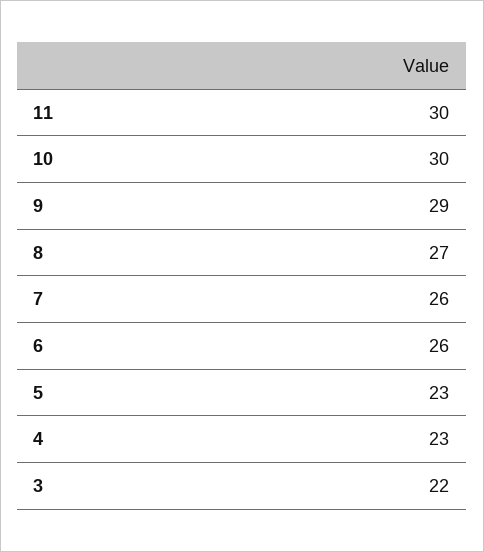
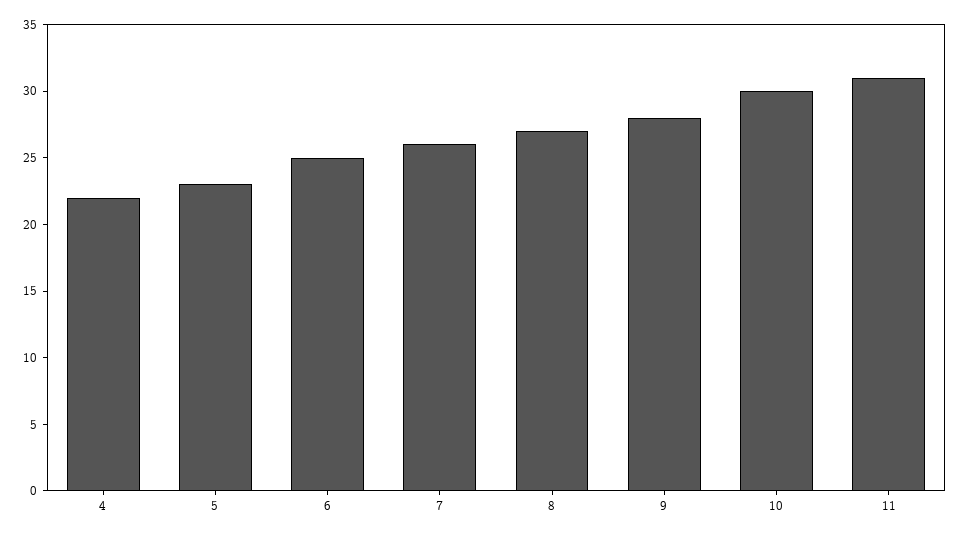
  {
-   "11": 30,
+   "11": 31,
    "10": 30,
-   "9": 29,
+   "9": 28,
    "8": 27,
    "7": 26,
-   "6": 26,
+   "6": 25,
    "5": 23,
-   "4": 23,
+   "4": 22
-   "3": 22
  }

